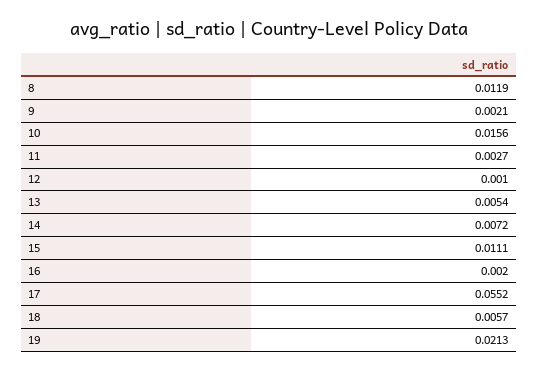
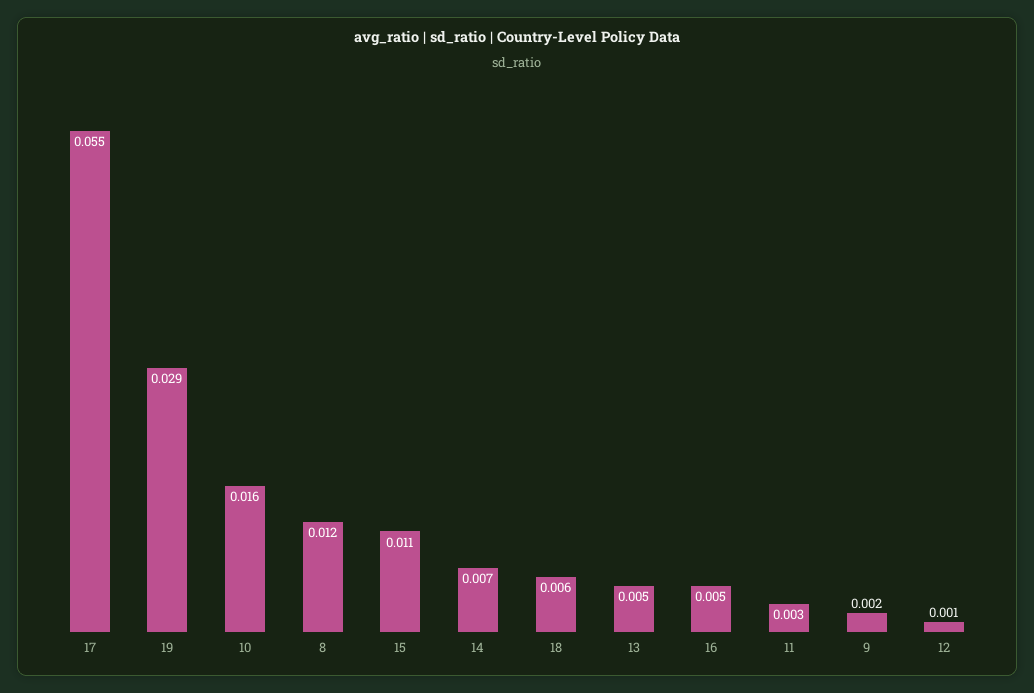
  {
    "8": 0.0119,
    "9": 0.0021,
    "10": 0.0156,
    "11": 0.0027,
    "12": 0.001,
    "13": 0.0054,
    "14": 0.0072,
    "15": 0.0111,
-   "16": 0.002,
+   "16": 0.005,
    "17": 0.0552,
    "18": 0.0057,
-   "19": 0.0213
+   "19": 0.029
  }

